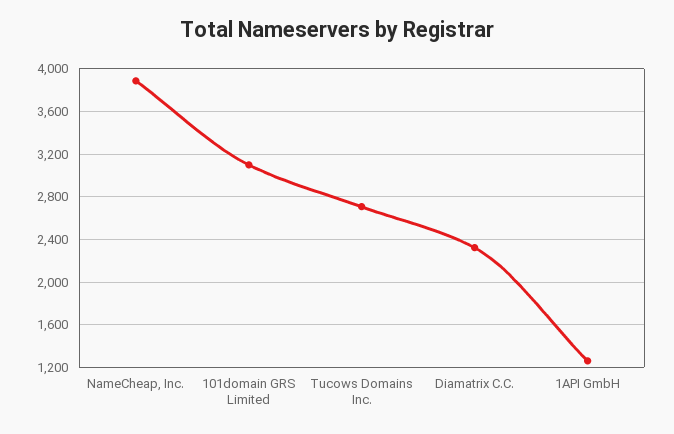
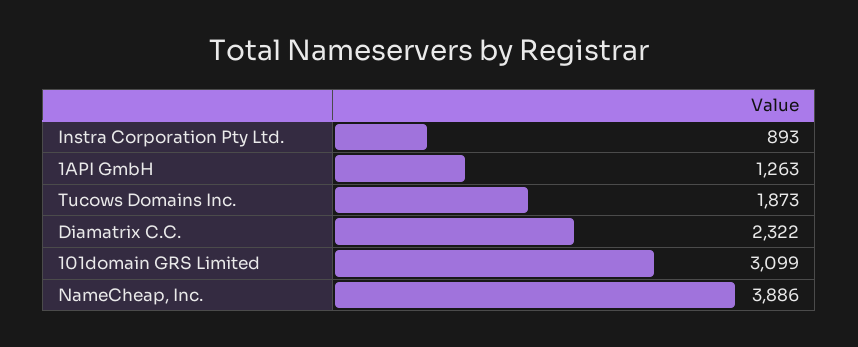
  {
    "NameCheap, Inc.": 3886,
    "101domain GRS Limited": 3099,
-   "Tucows Domains Inc.": 2700,
+   "Tucows Domains Inc.": 1873,
    "Diamatrix C.C.": 2322,
-   "1API GmbH": 1263
+   "1API GmbH": 1263,
+   "Instra Corporation Pty Ltd.": 893
  }

